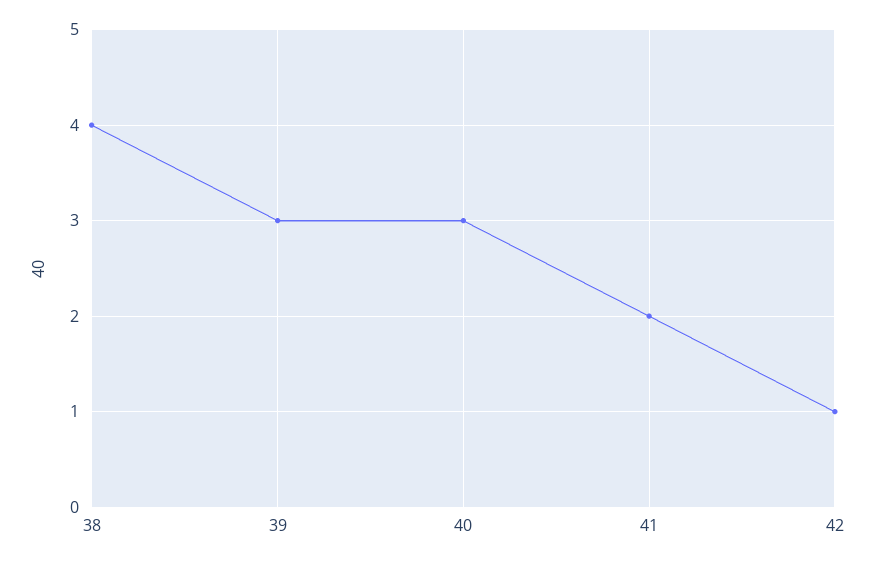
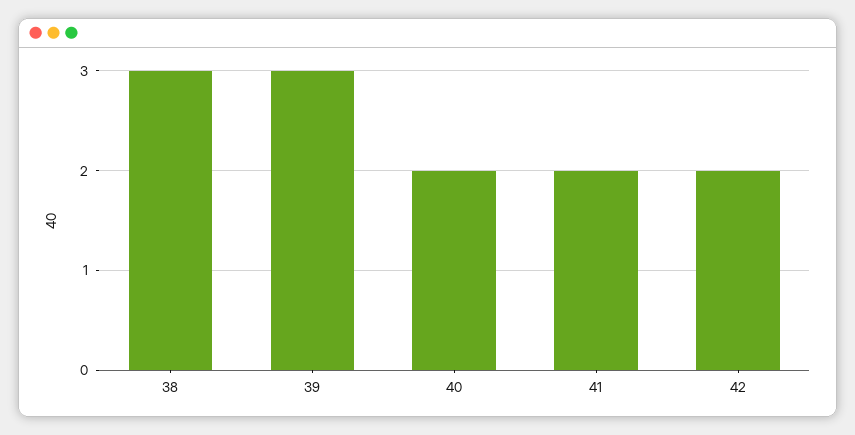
  {
-   "38": 4,
+   "38": 3,
    "39": 3,
-   "40": 3,
+   "40": 2,
    "41": 2,
-   "42": 1
+   "42": 2
  }

